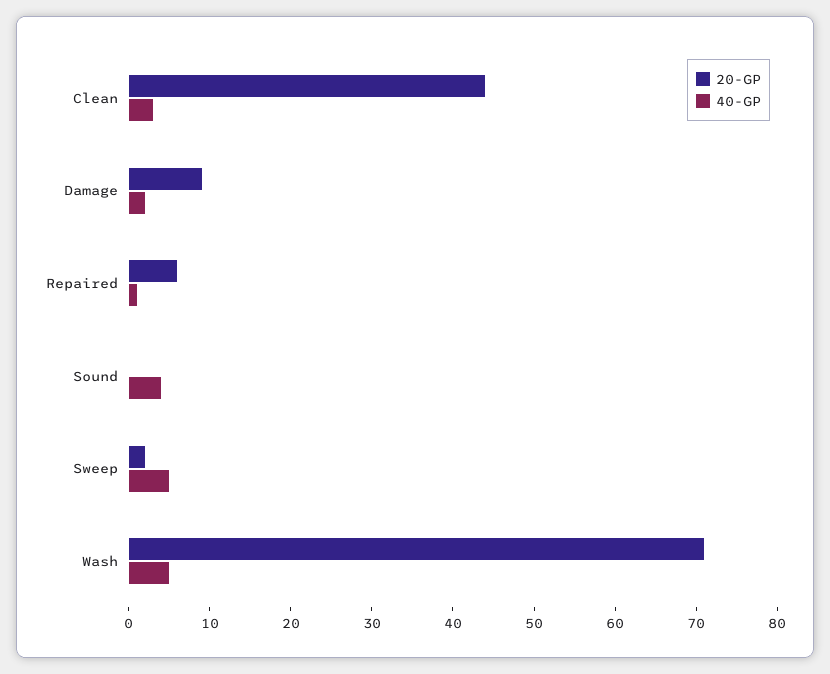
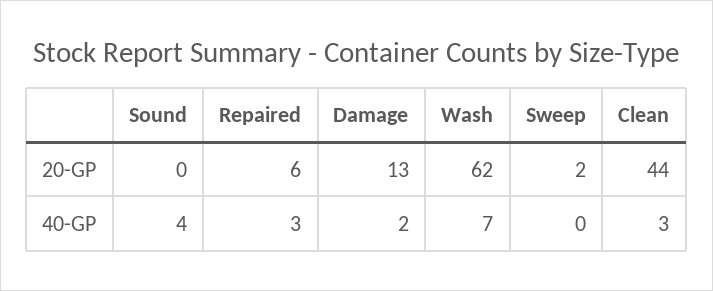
  {
    "20-GP": {
      "Clean": 44,
-     "Damage": 9,
+     "Damage": 13,
      "Repaired": 6,
      "Sound": 0,
      "Sweep": 2,
-     "Wash": 71
+     "Wash": 62
    },
    "40-GP": {
      "Clean": 3,
      "Damage": 2,
-     "Repaired": 1,
+     "Repaired": 3,
      "Sound": 4,
-     "Sweep": 5,
+     "Sweep": 0,
-     "Wash": 5
+     "Wash": 7
    }
  }

